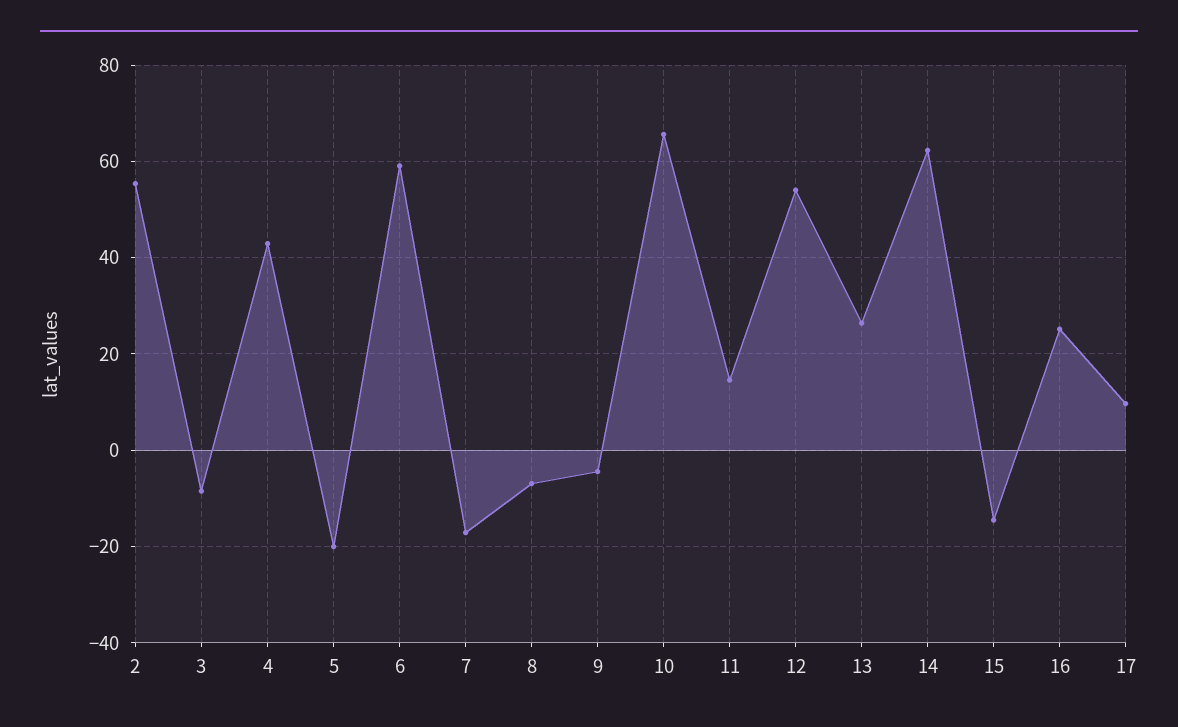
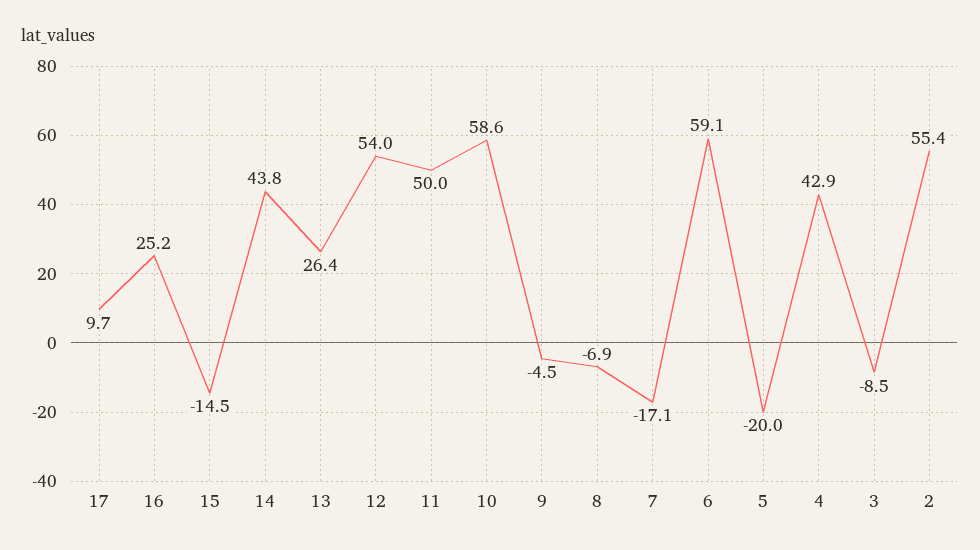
  {
    "2": 55.4,
    "3": -8.5,
    "4": 42.9,
    "5": -20,
    "6": 59.1,
    "7": -17.1,
    "8": -6.9,
    "9": -4.5,
-   "10": 66,
+   "10": 58.6,
-   "11": 14,
+   "11": 50,
    "12": 54,
    "13": 26.4,
-   "14": 62,
+   "14": 43.8,
    "15": -14.5,
    "16": 25.2,
    "17": 9.7
  }

